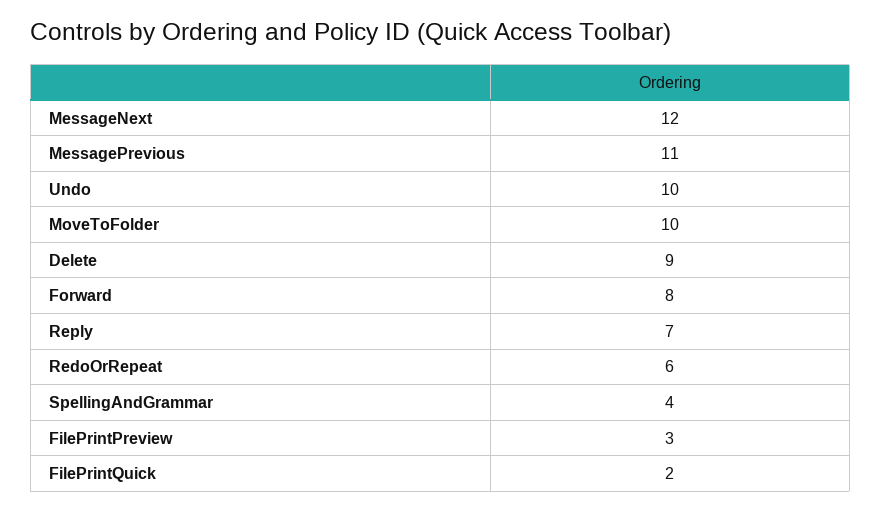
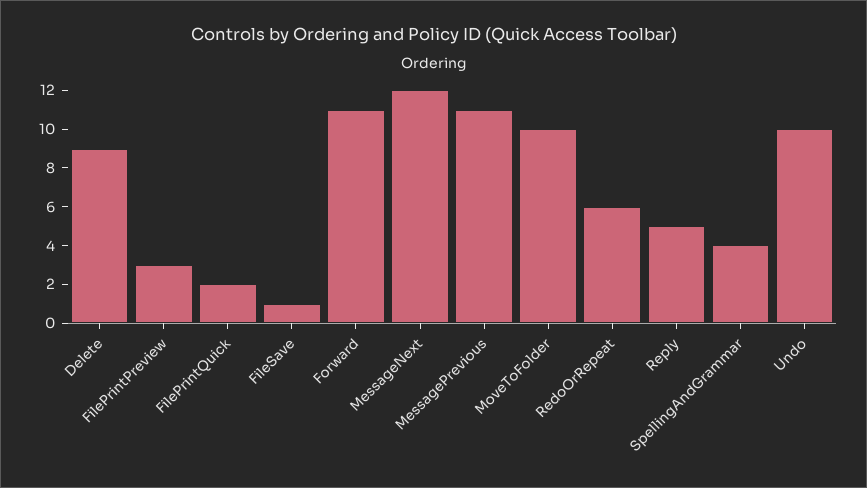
  {
    "MessageNext": 12,
    "MessagePrevious": 11,
    "Undo": 10,
    "MoveToFolder": 10,
    "Delete": 9,
-   "Forward": 8,
+   "Forward": 11,
-   "Reply": 7,
+   "Reply": 5,
    "RedoOrRepeat": 6,
    "SpellingAndGrammar": 4,
    "FilePrintPreview": 3,
-   "FilePrintQuick": 2
+   "FilePrintQuick": 2,
+   "FileSave": 1
  }

